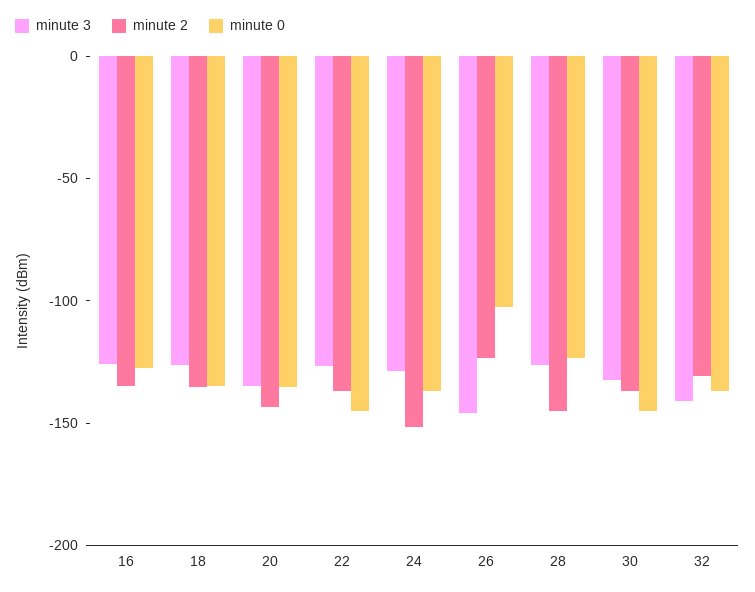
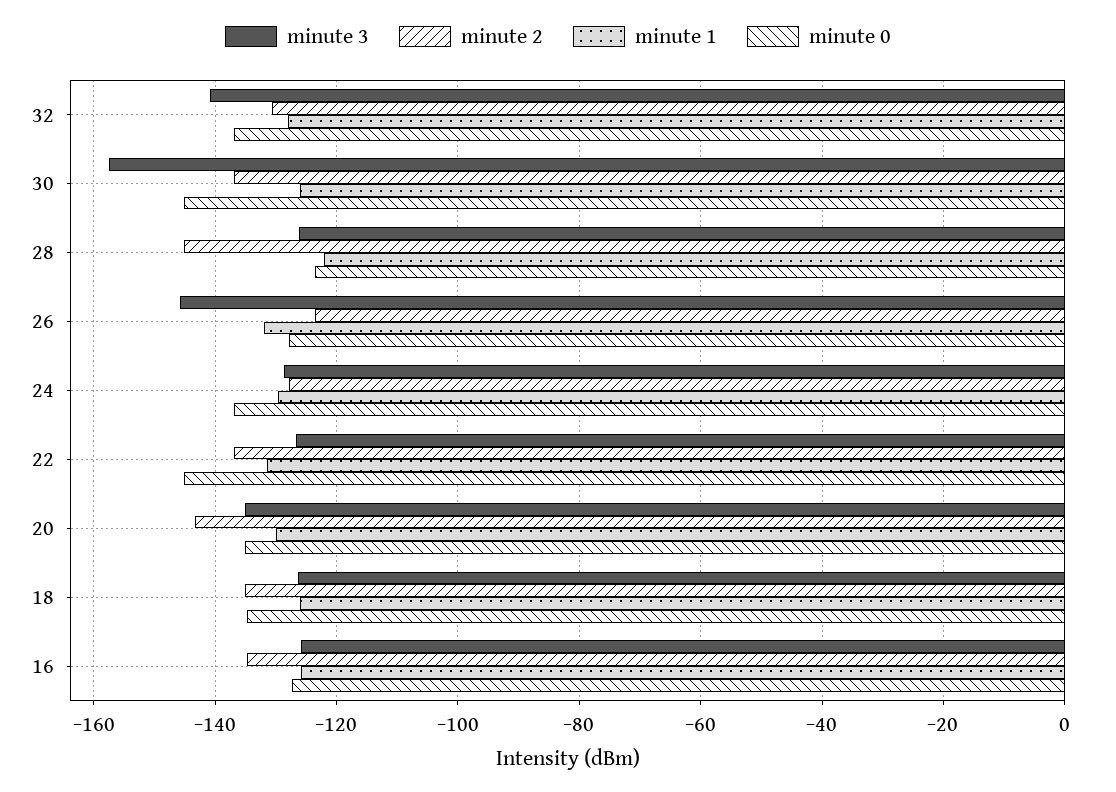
  {
    "minute 3": {
      "16": -126,
      "18": -126,
      "20": -136,
      "22": -126,
      "24": -128,
      "26": -146,
      "28": -126,
-     "30": -130,
+     "30": -158,
      "32": -140
    },
    "minute 2": {
      "16": -134,
      "18": -136,
      "20": -144,
      "22": -136,
-     "24": -150,
+     "24": -128,
      "26": -124,
      "28": -146,
      "30": -136,
      "32": -130
    },
    "minute 0": {
      "16": -128,
      "18": -134,
      "20": -136,
      "22": -146,
      "24": -136,
-     "26": -100,
+     "26": -128,
      "28": -124,
      "30": -146,
      "32": -136
-   }
+   },
+   "minute 1": {
+     "32": -128,
+     "30": -126,
+     "28": -122,
+     "26": -132,
+     "24": -130,
+     "22": -132,
+     "20": -130,
+     "18": -126,
+     "16": -126
+   }
  }

